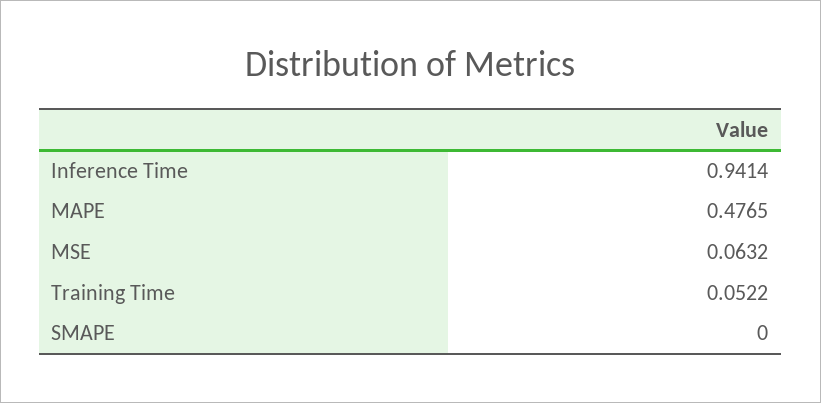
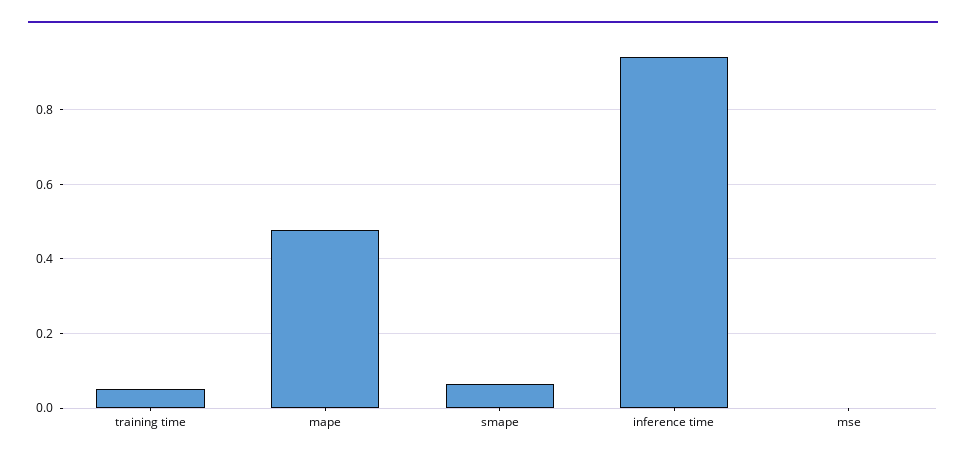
  {
    "Inference Time": 0.9414,
    "MAPE": 0.4765,
-   "MSE": 0.0632,
+   "MSE": 0,
    "Training Time": 0.0522,
-   "SMAPE": 0
+   "SMAPE": 0.06
  }

